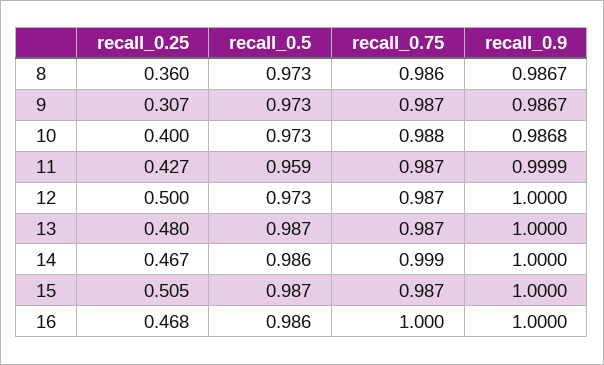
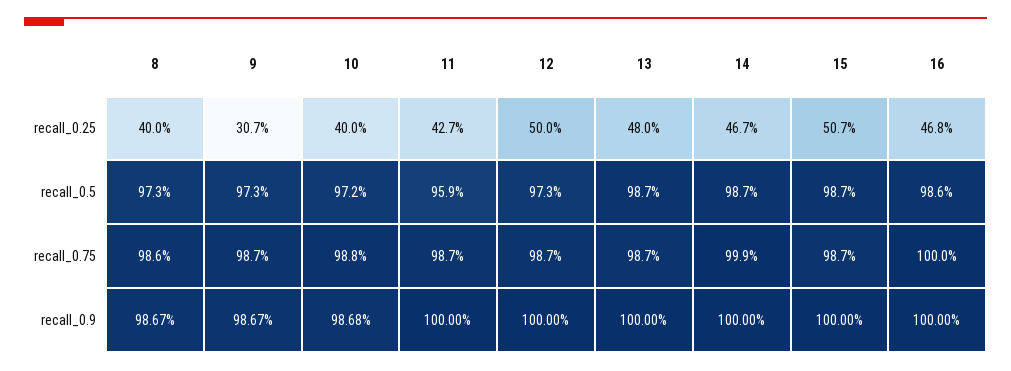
  {
    "recall_0.25": {
-     "8": 0.36,
+     "8": 0.4,
      "9": 0.307,
      "10": 0.4,
      "11": 0.427,
      "12": 0.5,
      "13": 0.48,
      "14": 0.467,
-     "15": 0.505,
+     "15": 0.507,
      "16": 0.468
    },
    "recall_0.5": {
      "8": 0.973,
      "9": 0.973,
-     "10": 0.973,
+     "10": 0.972,
      "11": 0.959,
      "12": 0.973,
      "13": 0.987,
-     "14": 0.986,
+     "14": 0.987,
      "15": 0.987,
      "16": 0.986
    },
    "recall_0.75": {
      "8": 0.986,
      "9": 0.987,
      "10": 0.988,
      "11": 0.987,
      "12": 0.987,
      "13": 0.987,
      "14": 0.999,
      "15": 0.987,
      "16": 1
    },
    "recall_0.9": {
      "8": 0.9867,
      "9": 0.9867,
      "10": 0.9868,
-     "11": 0.9999,
+     "11": 1,
      "12": 1,
      "13": 1,
      "14": 1,
      "15": 1,
      "16": 1
    }
  }

